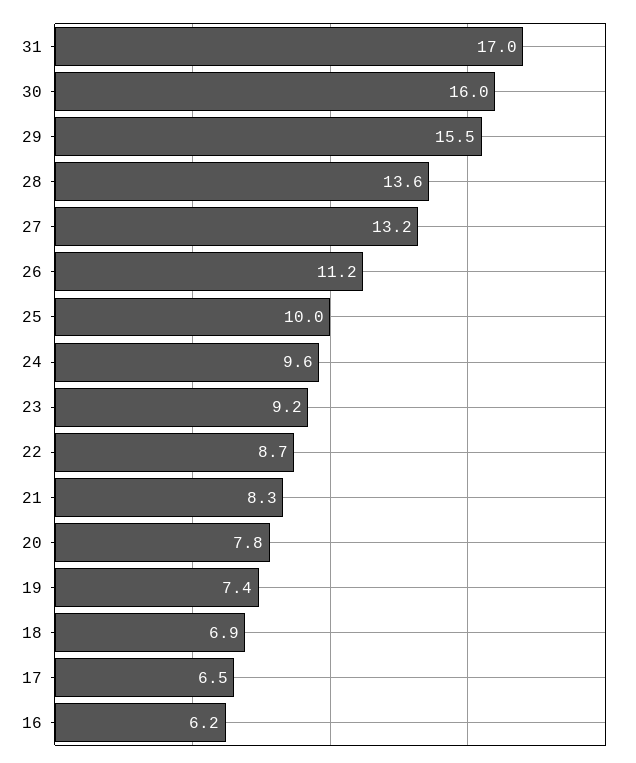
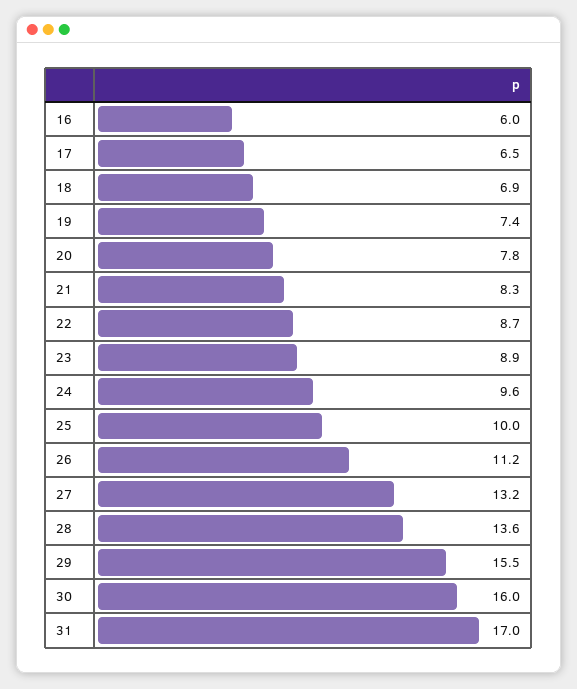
  {
    "31": 17,
    "30": 16,
    "29": 15.5,
    "28": 13.6,
    "27": 13.2,
    "26": 11.2,
    "25": 10,
    "24": 9.6,
-   "23": 9.2,
+   "23": 8.9,
    "22": 8.7,
    "21": 8.3,
    "20": 7.8,
    "19": 7.4,
    "18": 6.9,
    "17": 6.5,
-   "16": 6.2
+   "16": 6
  }

